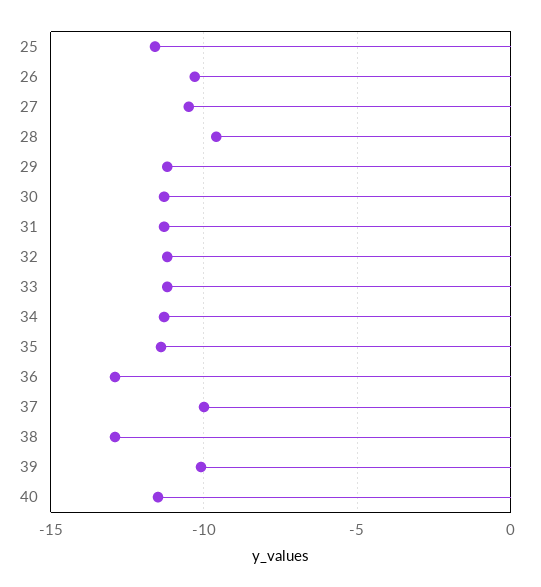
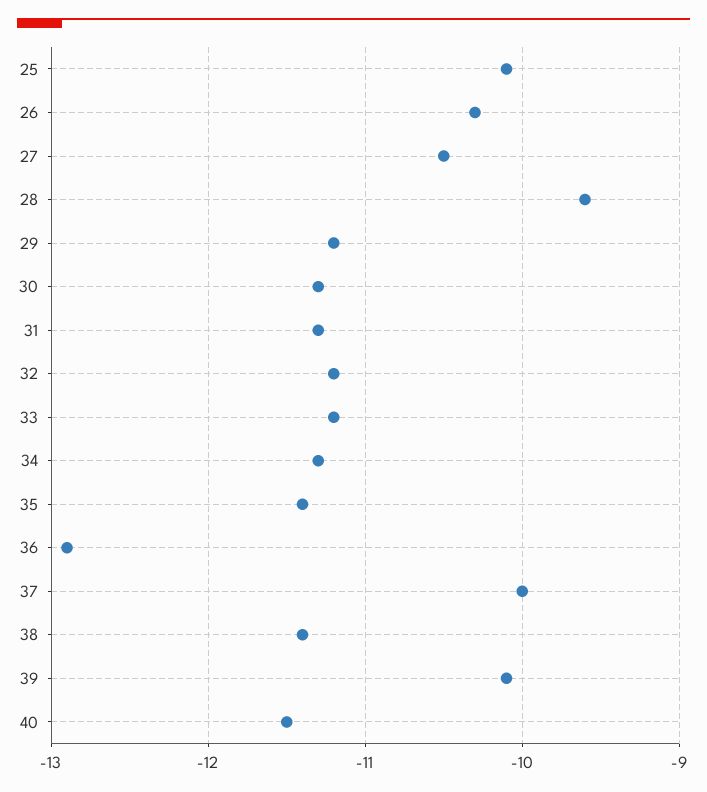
  {
-   "25": -11.5,
+   "25": -10.1,
    "26": -10.3,
    "27": -10.5,
    "28": -9.6,
    "29": -11.2,
    "30": -11.3,
    "31": -11.3,
    "32": -11.2,
    "33": -11.2,
    "34": -11.3,
    "35": -11.4,
    "36": -12.9,
    "37": -10,
-   "38": -13,
+   "38": -11.4,
    "39": -10.1,
    "40": -11.5
  }

